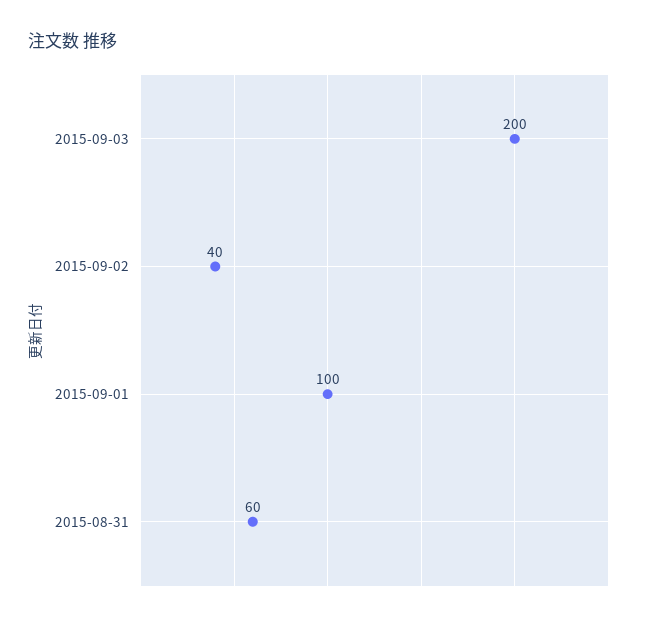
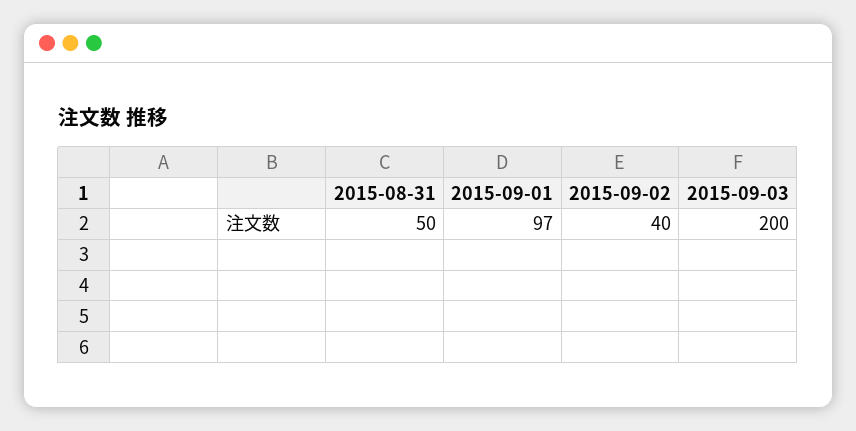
  {
    "2015-09-03": 200,
    "2015-09-02": 40,
-   "2015-09-01": 100,
+   "2015-09-01": 97,
-   "2015-08-31": 60
+   "2015-08-31": 50
  }

